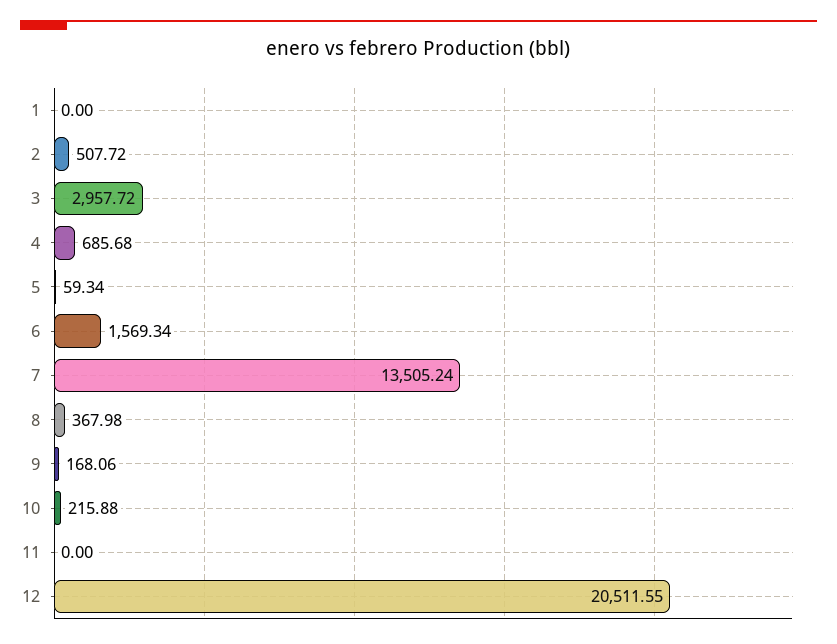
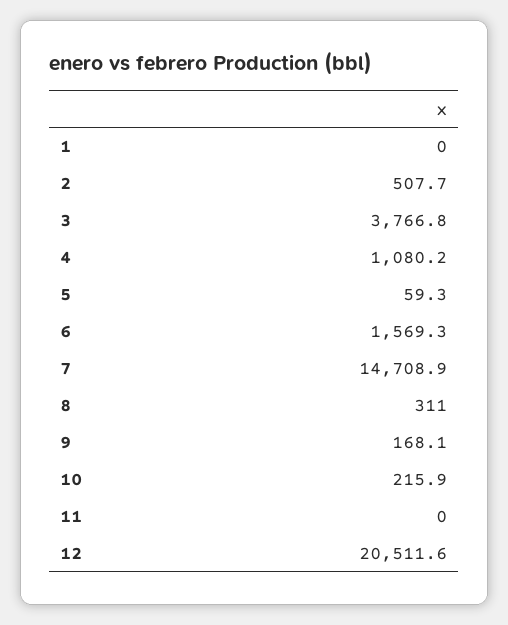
  {
    "1": 0,
    "2": 507.72,
-   "3": 2957.72,
+   "3": 3766.8,
-   "4": 685.68,
+   "4": 1080.2,
    "5": 59.34,
    "6": 1569.34,
-   "7": 13505.24,
+   "7": 14708.9,
-   "8": 367.98,
+   "8": 311,
    "9": 168.06,
    "10": 215.88,
    "11": 0,
    "12": 20511.55
  }

